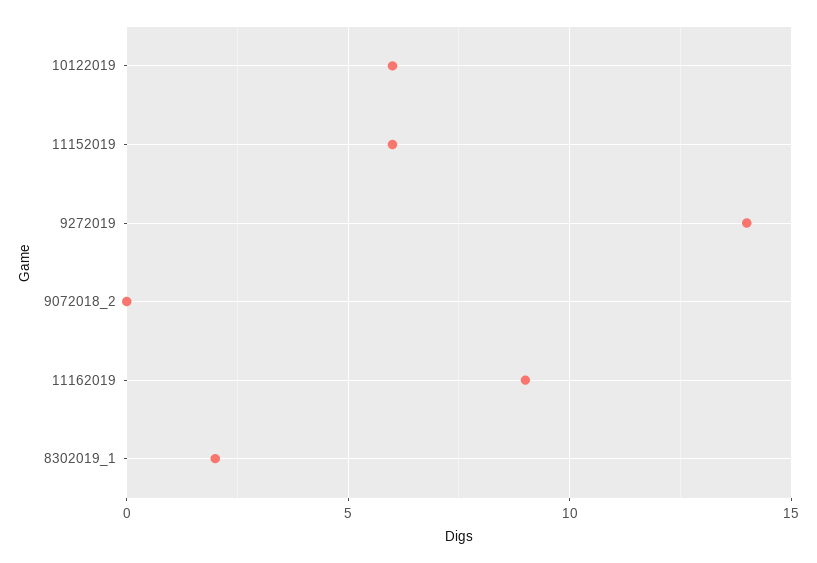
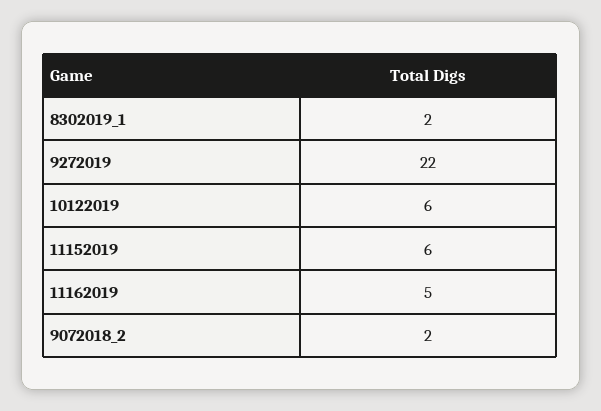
  {
    "10122019": 6,
    "11152019": 6,
-   "9272019": 14,
+   "9272019": 22,
-   "9072018_2": 0,
+   "9072018_2": 2,
-   "11162019": 9,
+   "11162019": 5,
    "8302019_1": 2
  }

